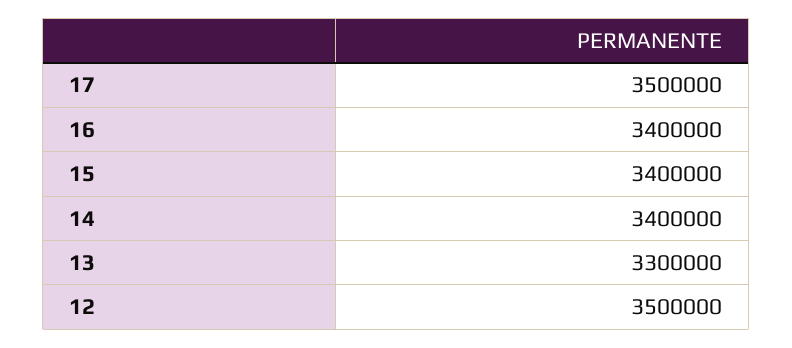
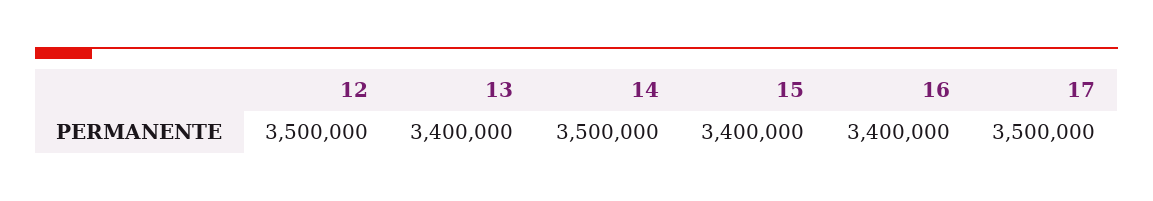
  {
    "17": 3500000,
    "16": 3400000,
    "15": 3400000,
-   "14": 3400000,
+   "14": 3500000,
-   "13": 3300000,
+   "13": 3400000,
    "12": 3500000
  }

